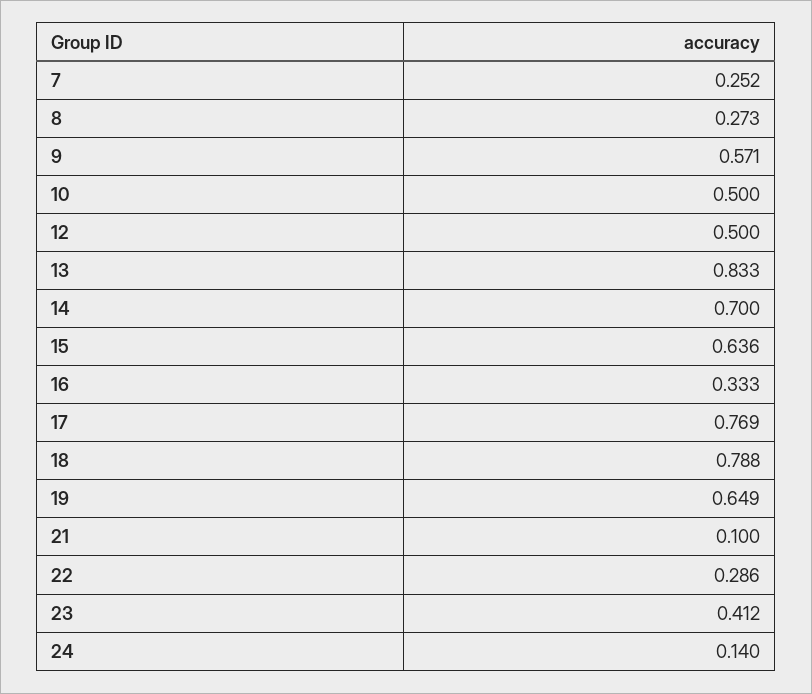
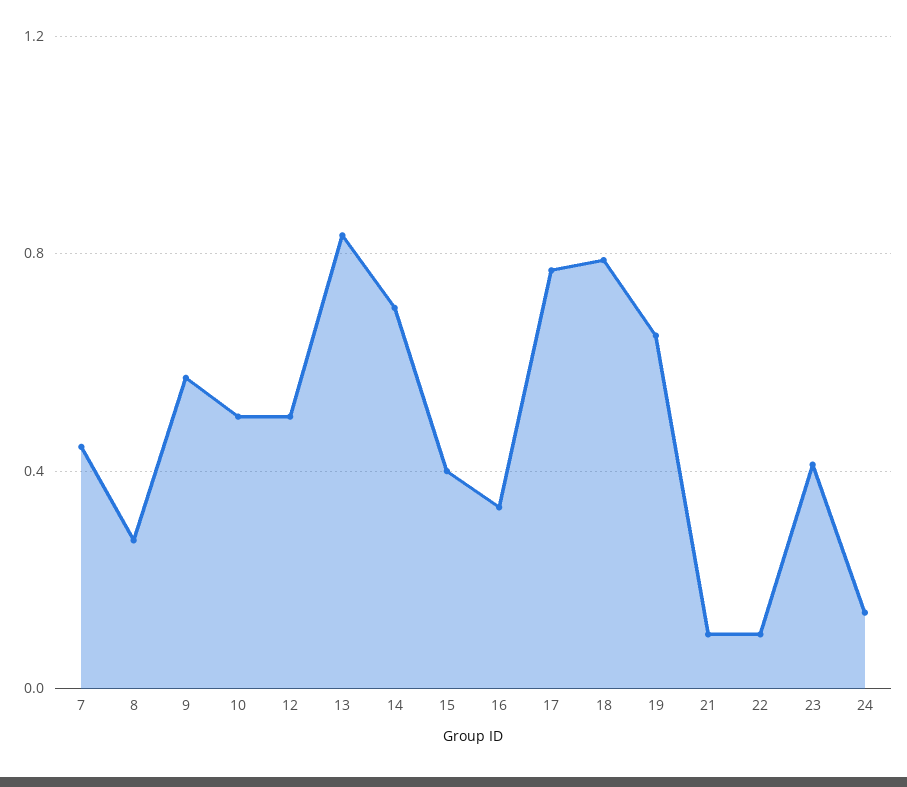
  {
-   "7": 0.252,
+   "7": 0.45,
    "8": 0.273,
    "9": 0.571,
    "10": 0.5,
    "12": 0.5,
    "13": 0.833,
    "14": 0.7,
-   "15": 0.636,
+   "15": 0.4,
    "16": 0.333,
    "17": 0.769,
    "18": 0.788,
    "19": 0.649,
    "21": 0.1,
-   "22": 0.286,
+   "22": 0.1,
    "23": 0.412,
    "24": 0.14
  }

